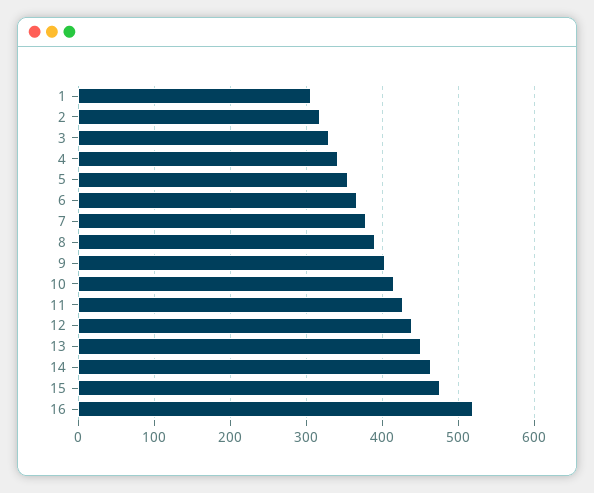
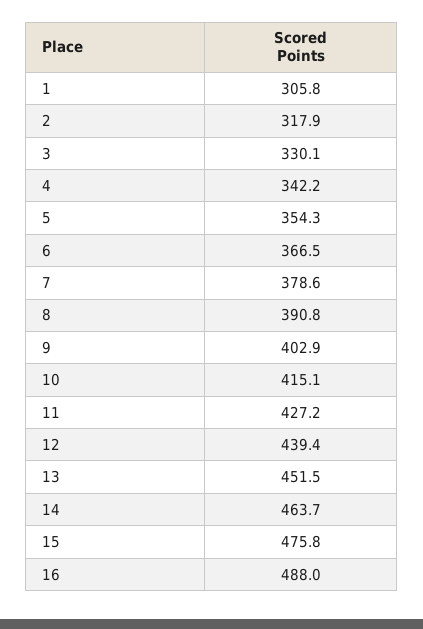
  {
    "1": 305.8,
    "2": 317.9,
    "3": 330.1,
    "4": 342.2,
    "5": 354.3,
    "6": 366.5,
    "7": 378.6,
    "8": 390.8,
    "9": 402.9,
    "10": 415.1,
    "11": 427.2,
    "12": 439.4,
    "13": 451.5,
    "14": 463.7,
    "15": 475.8,
-   "16": 520
+   "16": 488
  }

